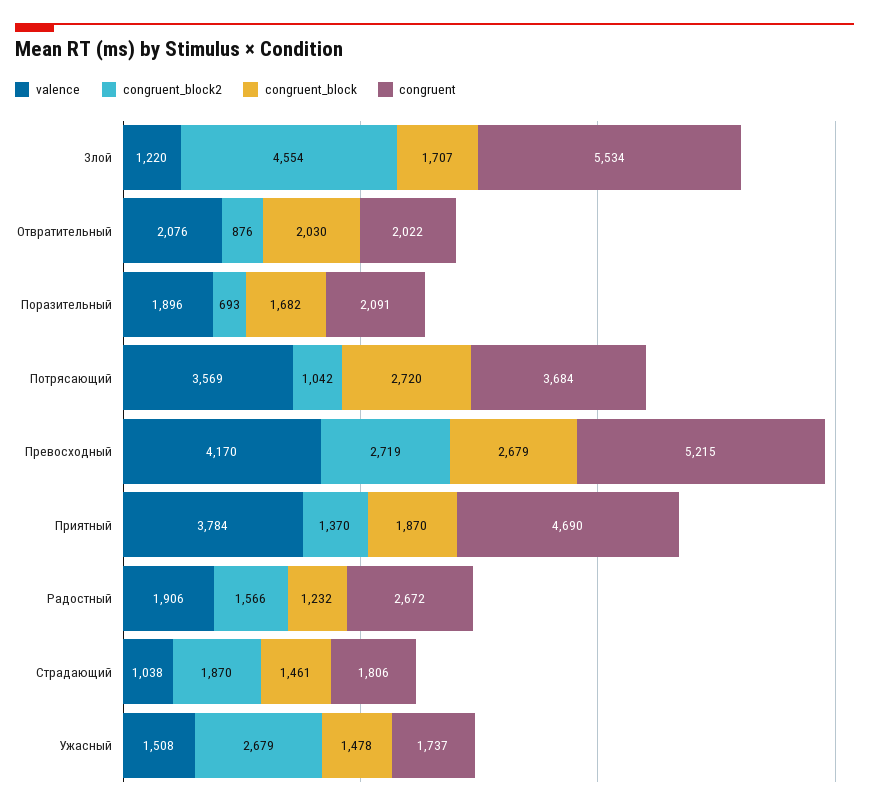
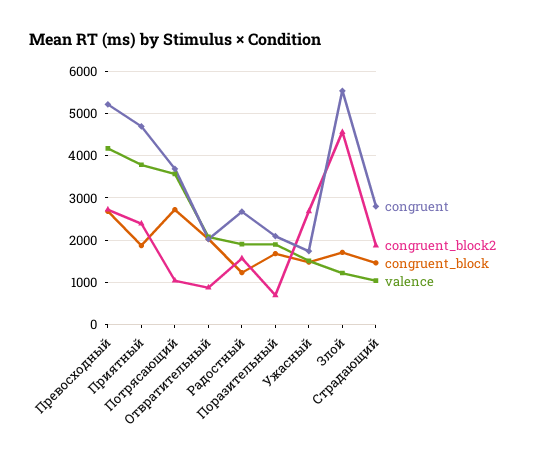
  {
    "valence": {
      "Злой": 1220,
      "Отвратительный": 2076,
      "Поразительный": 1896,
      "Потрясающий": 3569,
      "Превосходный": 4170,
      "Приятный": 3784,
      "Радостный": 1906,
      "Страдающий": 1038,
      "Ужасный": 1508
    },
    "congruent_block2": {
      "Злой": 4554,
      "Отвратительный": 876,
      "Поразительный": 693,
      "Потрясающий": 1042,
      "Превосходный": 2719,
-     "Приятный": 1370,
+     "Приятный": 2400,
      "Радостный": 1566,
      "Страдающий": 1870,
      "Ужасный": 2679
    },
    "congruent_block": {
      "Злой": 1707,
      "Отвратительный": 2030,
      "Поразительный": 1682,
      "Потрясающий": 2720,
      "Превосходный": 2679,
      "Приятный": 1870,
      "Радостный": 1232,
      "Страдающий": 1461,
      "Ужасный": 1478
    },
    "congruent": {
      "Злой": 5534,
      "Отвратительный": 2022,
      "Поразительный": 2091,
      "Потрясающий": 3684,
      "Превосходный": 5215,
      "Приятный": 4690,
      "Радостный": 2672,
-     "Страдающий": 1806,
+     "Страдающий": 2800,
      "Ужасный": 1737
    }
  }

